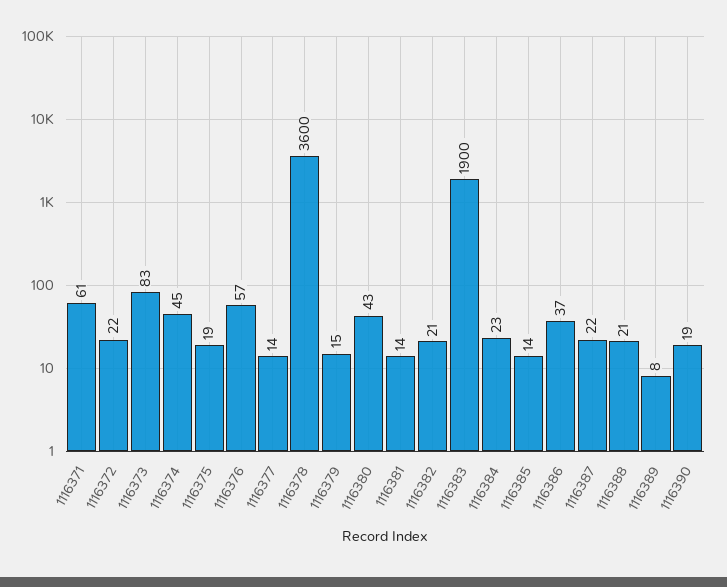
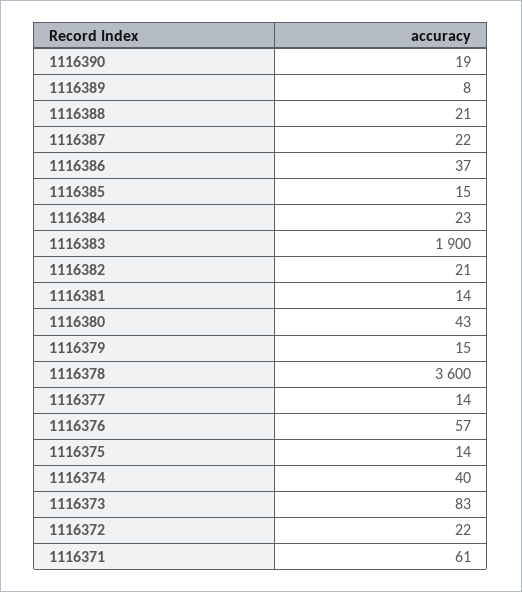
  {
    "1116371": 61,
    "1116372": 22,
    "1116373": 83,
-   "1116374": 45,
+   "1116374": 40,
-   "1116375": 19,
+   "1116375": 14,
    "1116376": 57,
    "1116377": 14,
    "1116378": 3600,
    "1116379": 15,
    "1116380": 43,
    "1116381": 14,
    "1116382": 21,
    "1116383": 1900,
    "1116384": 23,
-   "1116385": 14,
+   "1116385": 15,
    "1116386": 37,
    "1116387": 22,
    "1116388": 21,
    "1116389": 8,
    "1116390": 19
  }

